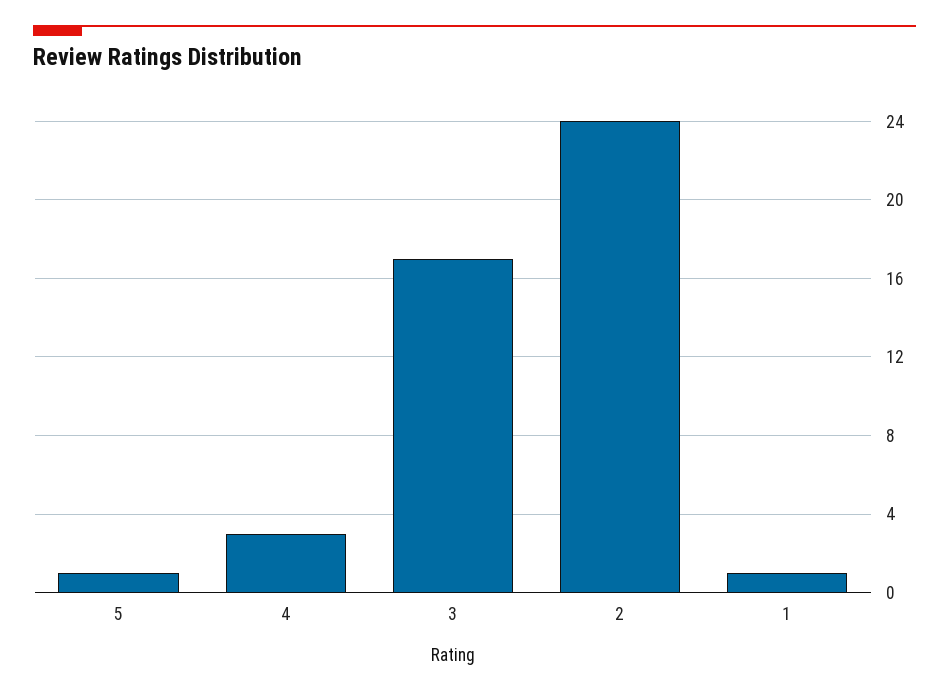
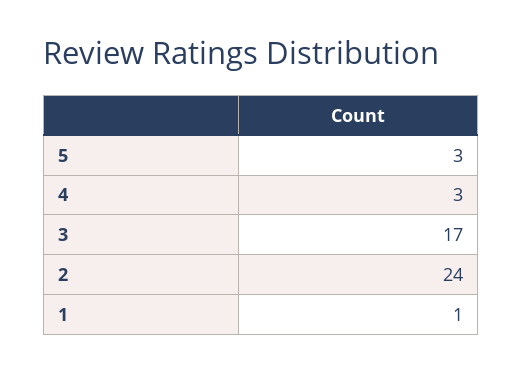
  {
-   "5": 1,
+   "5": 3,
    "4": 3,
    "3": 17,
    "2": 24,
    "1": 1
  }

